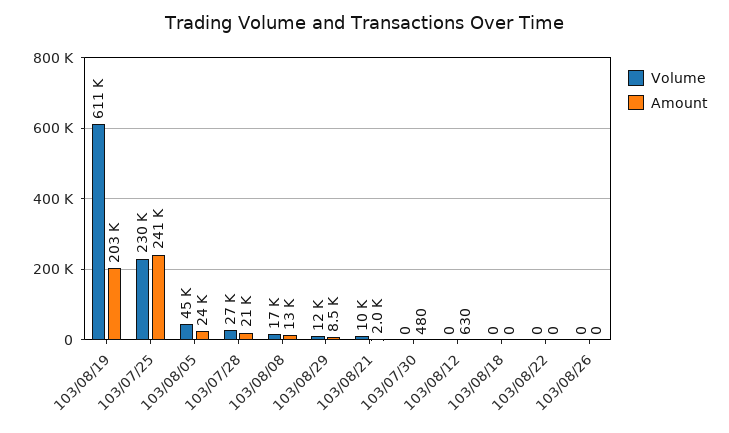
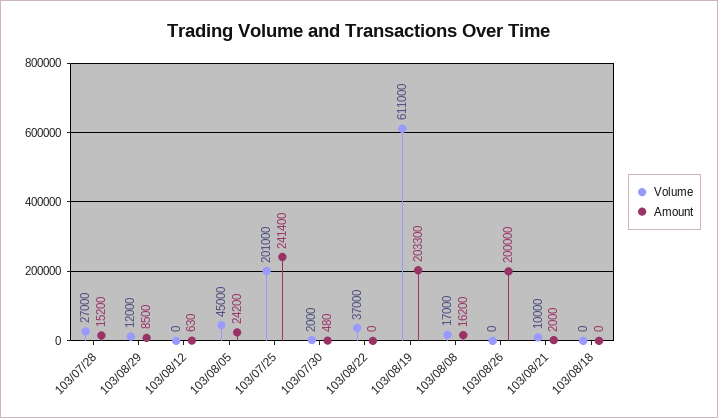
  {
    "Volume": {
      "103/08/19": 611000,
-     "103/07/25": 230000,
+     "103/07/25": 201000,
      "103/08/05": 45000,
      "103/07/28": 27000,
      "103/08/08": 17000,
      "103/08/29": 12000,
      "103/08/21": 10000,
-     "103/07/30": 0,
+     "103/07/30": 2000,
      "103/08/12": 0,
      "103/08/18": 0,
-     "103/08/22": 0,
+     "103/08/22": 37000,
      "103/08/26": 0
    },
    "Amount": {
      "103/08/19": 203300,
      "103/07/25": 241400,
      "103/08/05": 24200,
-     "103/07/28": 21000,
+     "103/07/28": 15200,
-     "103/08/08": 13000,
+     "103/08/08": 16200,
      "103/08/29": 8500,
      "103/08/21": 2000,
      "103/07/30": 480,
      "103/08/12": 630,
      "103/08/18": 0,
      "103/08/22": 0,
-     "103/08/26": 0
+     "103/08/26": 200000
    }
  }

